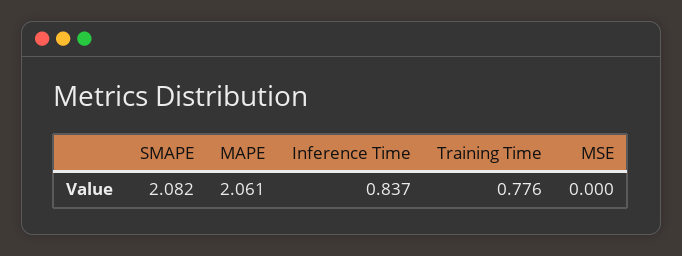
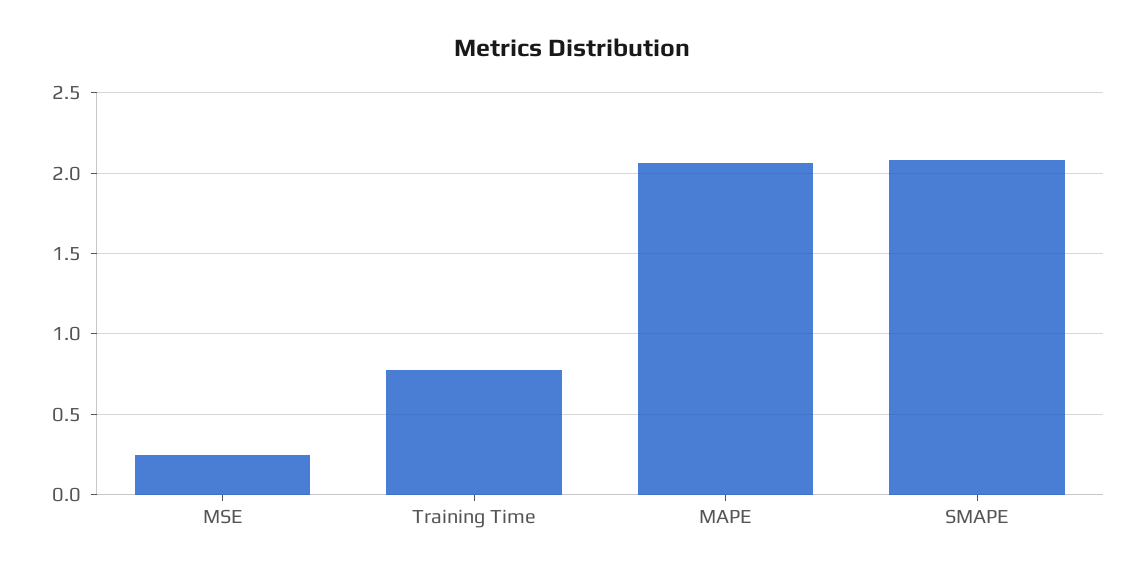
  {
    "SMAPE": 2.082,
    "MAPE": 2.061,
-   "Inference Time": 0.837,
    "Training Time": 0.776,
-   "MSE": 0
+   "MSE": 0.25
  }

